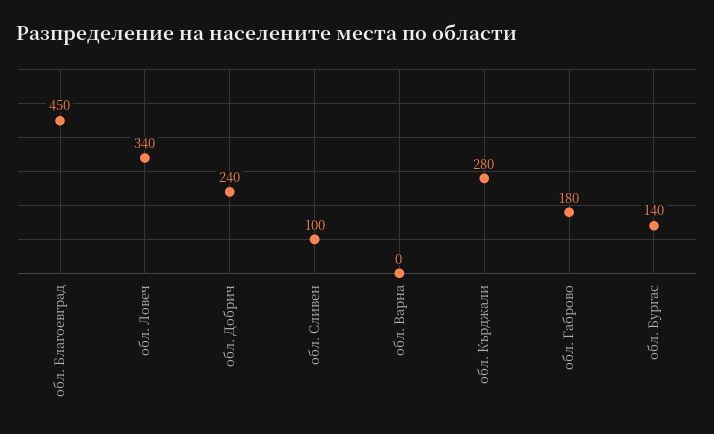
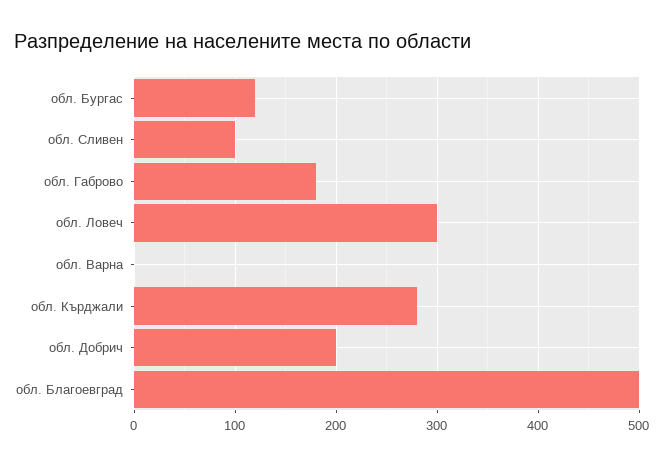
  {
-   "обл. Благоевград": 450,
+   "обл. Благоевград": 500,
-   "обл. Ловеч": 340,
+   "обл. Ловеч": 300,
-   "обл. Добрич": 240,
+   "обл. Добрич": 200,
    "обл. Сливен": 100,
    "обл. Варна": 0,
    "обл. Кърджали": 280,
    "обл. Габрово": 180,
-   "обл. Бургас": 140
+   "обл. Бургас": 120
  }

